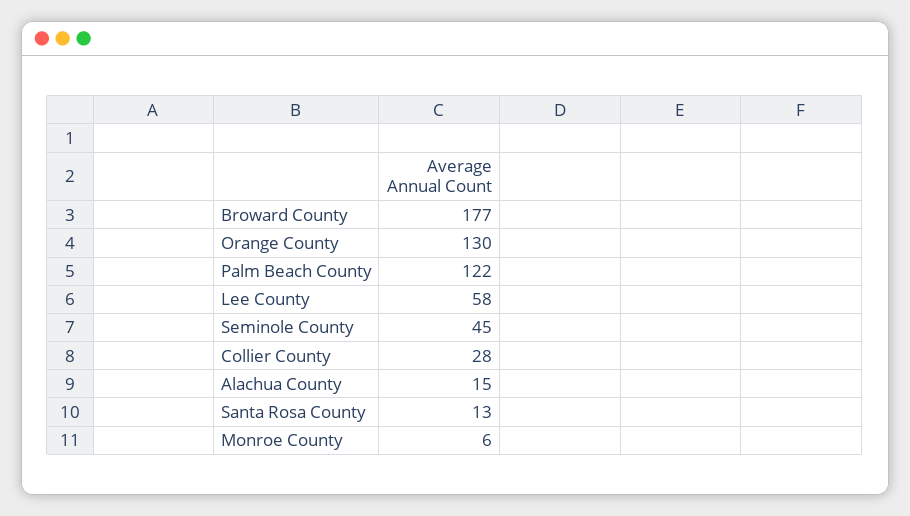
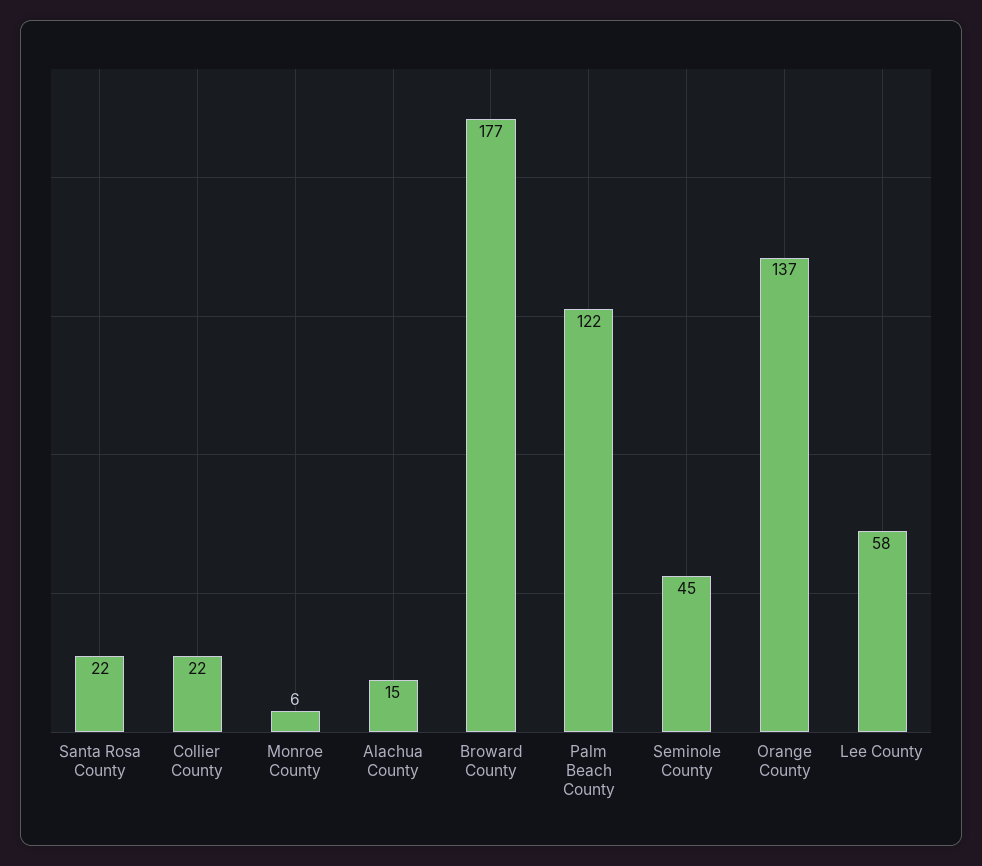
  {
    "Broward County": 177,
-   "Orange County": 130,
+   "Orange County": 137,
    "Palm Beach County": 122,
    "Lee County": 58,
    "Seminole County": 45,
-   "Collier County": 28,
+   "Collier County": 22,
    "Alachua County": 15,
-   "Santa Rosa County": 13,
+   "Santa Rosa County": 22,
    "Monroe County": 6
  }

